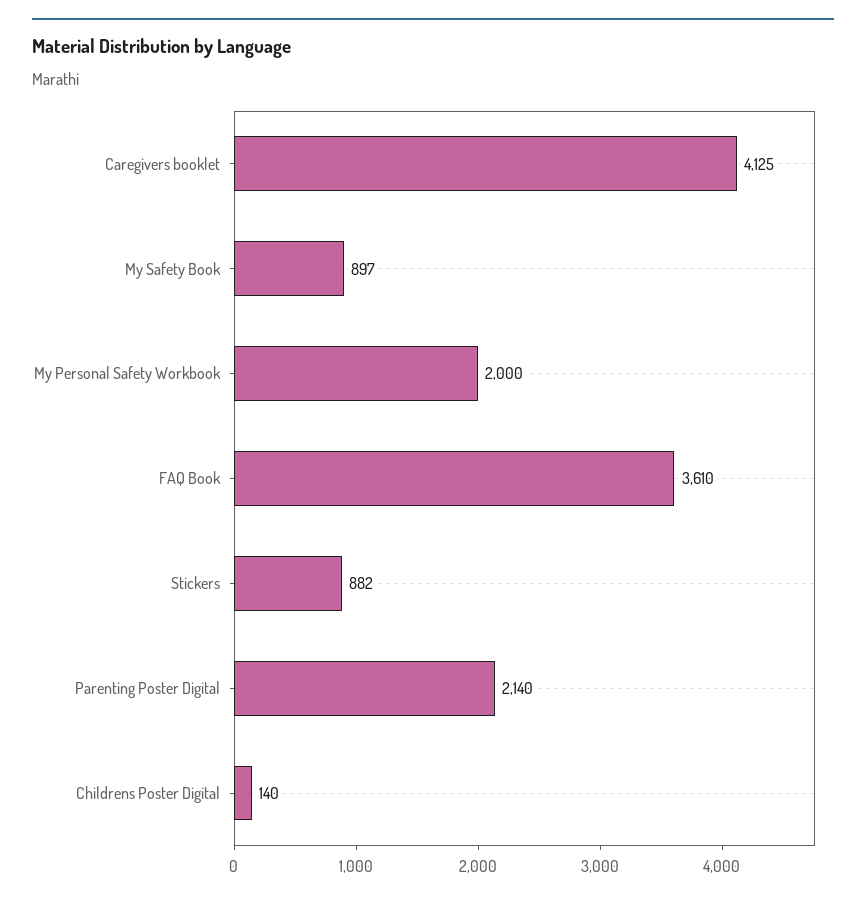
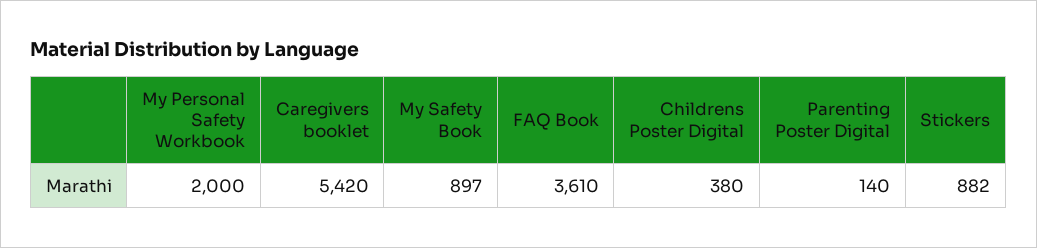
  {
-   "Caregivers booklet": 4125,
+   "Caregivers booklet": 5420,
    "My Safety Book": 897,
    "My Personal Safety Workbook": 2000,
    "FAQ Book": 3610,
    "Stickers": 882,
-   "Parenting Poster Digital": 2140,
+   "Parenting Poster Digital": 140,
-   "Childrens Poster Digital": 140
+   "Childrens Poster Digital": 380
  }

